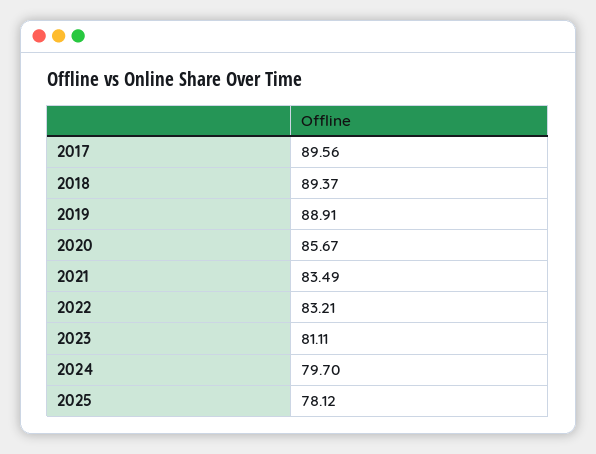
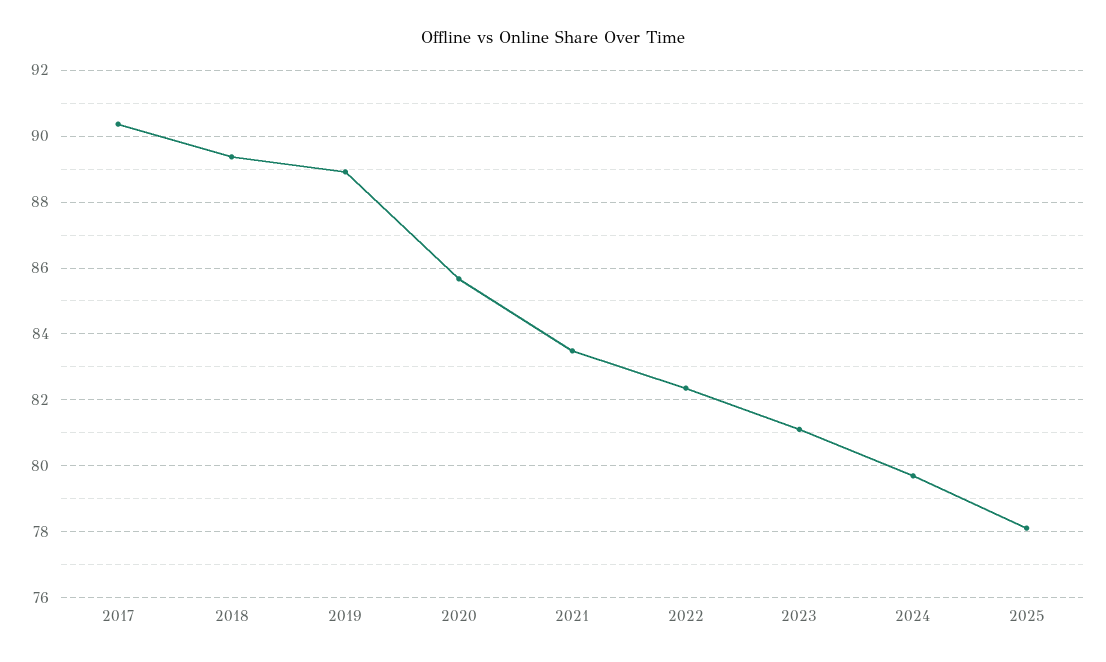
  {
-   "2017": 89.56,
+   "2017": 90.4,
    "2018": 89.37,
    "2019": 88.91,
    "2020": 85.67,
    "2021": 83.49,
-   "2022": 83.21,
+   "2022": 82.4,
    "2023": 81.11,
    "2024": 79.7,
    "2025": 78.12
  }

